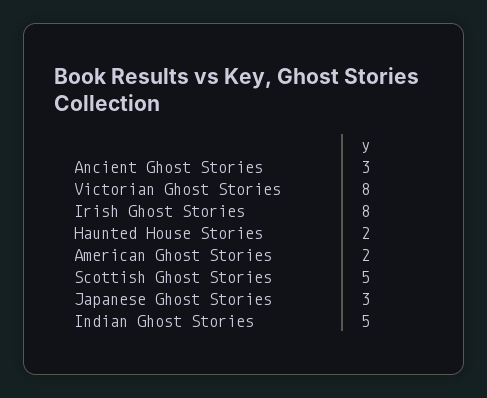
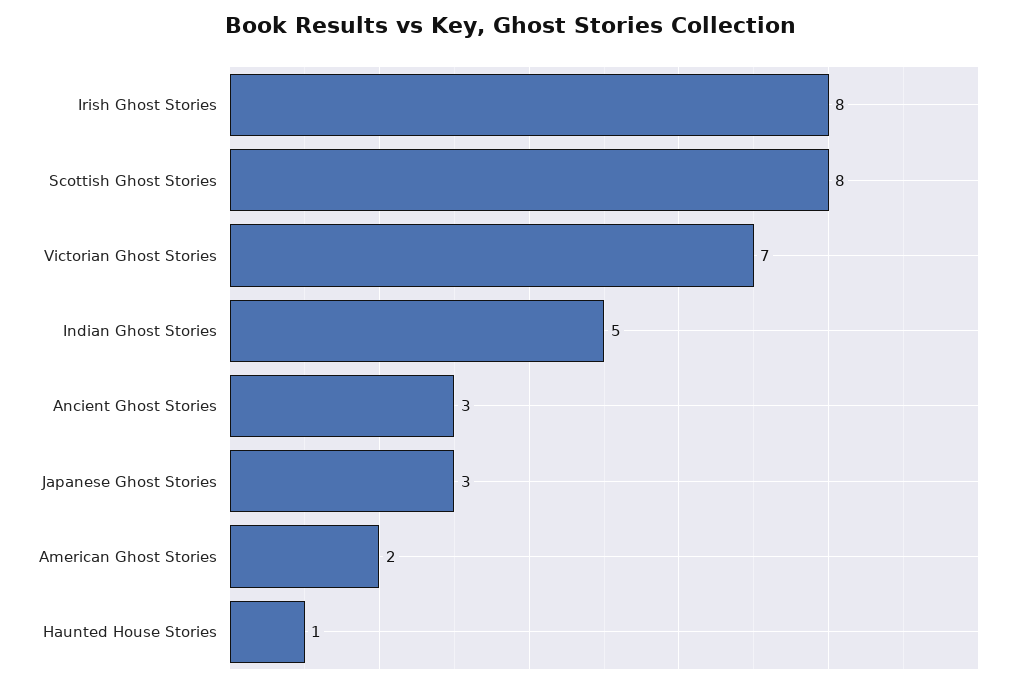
  {
    "Ancient Ghost Stories": 3,
-   "Victorian Ghost Stories": 8,
+   "Victorian Ghost Stories": 7,
    "Irish Ghost Stories": 8,
-   "Haunted House Stories": 2,
+   "Haunted House Stories": 1,
    "American Ghost Stories": 2,
-   "Scottish Ghost Stories": 5,
+   "Scottish Ghost Stories": 8,
    "Japanese Ghost Stories": 3,
    "Indian Ghost Stories": 5
  }

